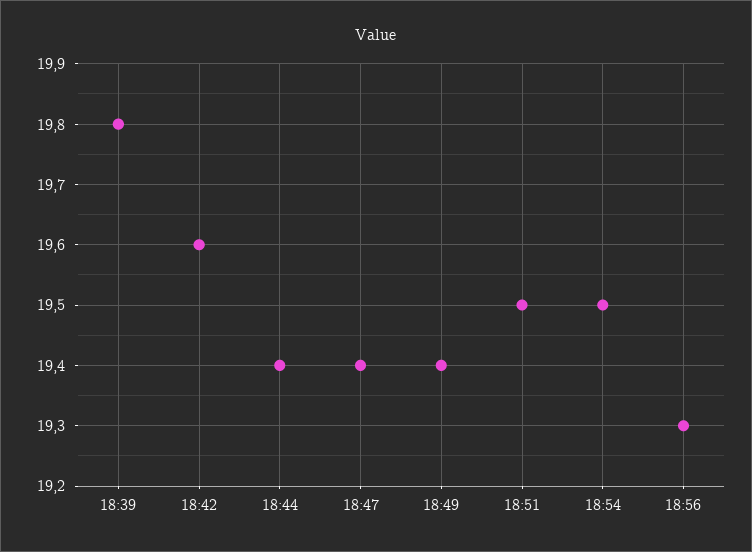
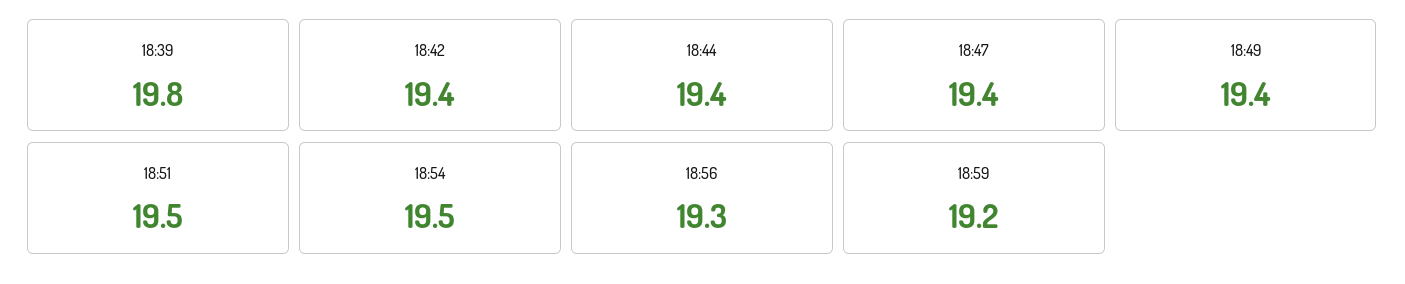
  {
    "18:39": 19.8,
-   "18:42": 19.6,
+   "18:42": 19.4,
    "18:44": 19.4,
    "18:47": 19.4,
    "18:49": 19.4,
    "18:51": 19.5,
    "18:54": 19.5,
-   "18:56": 19.3
+   "18:56": 19.3,
+   "18:59": 19.2
  }

